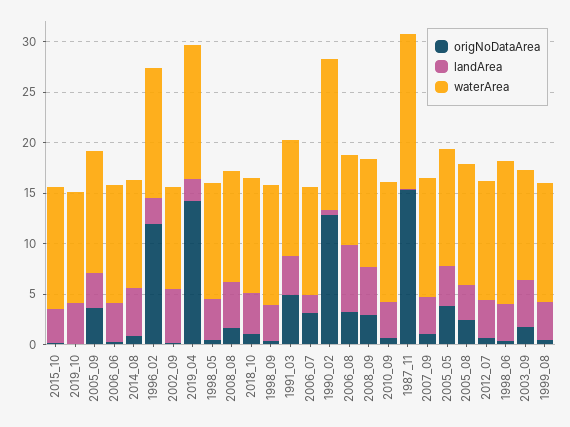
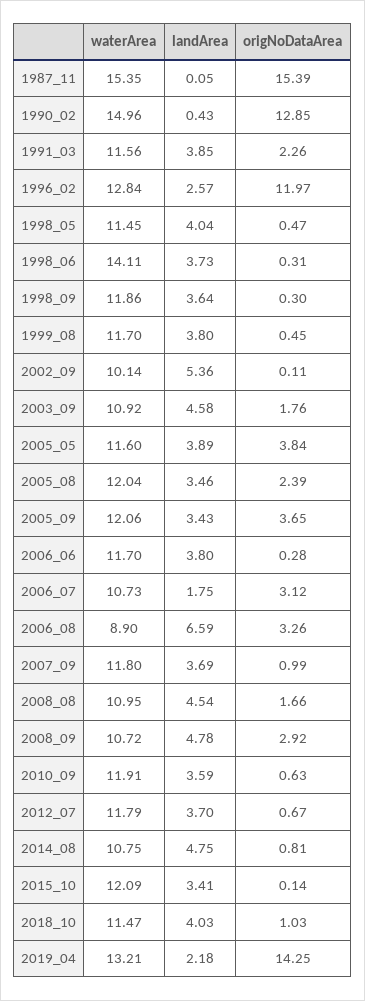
  {
    "origNoDataArea": {
      "2015_10": 0.14,
-     "2019_10": 0,
      "2005_09": 3.65,
      "2006_06": 0.28,
      "2014_08": 0.81,
      "1996_02": 11.97,
      "2002_09": 0.11,
      "2019_04": 14.25,
      "1998_05": 0.47,
      "2008_08": 1.66,
      "2018_10": 1.03,
      "1998_09": 0.3,
-     "1991_03": 5,
+     "1991_03": 2.26,
      "2006_07": 3.12,
      "1990_02": 12.85,
      "2006_08": 3.26,
      "2008_09": 2.92,
      "2010_09": 0.63,
      "1987_11": 15.39,
      "2007_09": 0.99,
      "2005_05": 3.84,
      "2005_08": 2.39,
      "2012_07": 0.67,
      "1998_06": 0.31,
      "2003_09": 1.76,
      "1999_08": 0.45
    },
    "landArea": {
      "2015_10": 3.41,
-     "2019_10": 4,
      "2005_09": 3.43,
      "2006_06": 3.8,
      "2014_08": 4.75,
      "1996_02": 2.57,
      "2002_09": 5.36,
      "2019_04": 2.18,
      "1998_05": 4.04,
      "2008_08": 4.54,
      "2018_10": 4.03,
      "1998_09": 3.64,
      "1991_03": 3.85,
      "2006_07": 1.75,
      "1990_02": 0.43,
      "2006_08": 6.59,
      "2008_09": 4.78,
      "2010_09": 3.59,
      "1987_11": 0.05,
      "2007_09": 3.69,
      "2005_05": 3.89,
      "2005_08": 3.46,
      "2012_07": 3.7,
      "1998_06": 3.73,
      "2003_09": 4.58,
      "1999_08": 3.8
    },
    "waterArea": {
      "2015_10": 12.09,
-     "2019_10": 11,
      "2005_09": 12.06,
      "2006_06": 11.7,
      "2014_08": 10.75,
      "1996_02": 12.84,
      "2002_09": 10.14,
      "2019_04": 13.21,
      "1998_05": 11.45,
      "2008_08": 10.95,
      "2018_10": 11.47,
      "1998_09": 11.86,
      "1991_03": 11.56,
      "2006_07": 10.73,
      "1990_02": 14.96,
      "2006_08": 8.9,
      "2008_09": 10.72,
      "2010_09": 11.91,
      "1987_11": 15.35,
      "2007_09": 11.8,
      "2005_05": 11.6,
      "2005_08": 12.04,
      "2012_07": 11.79,
      "1998_06": 14.11,
      "2003_09": 10.92,
      "1999_08": 11.7
    }
  }

